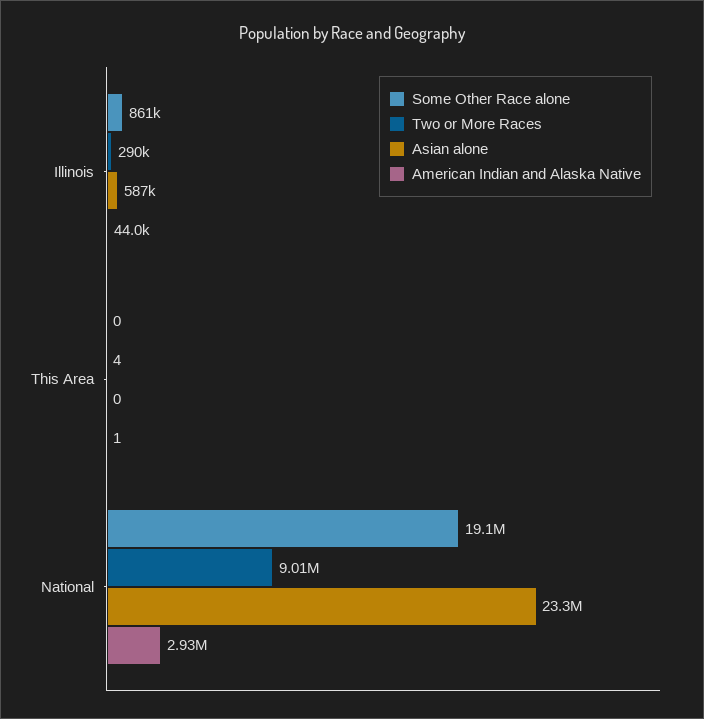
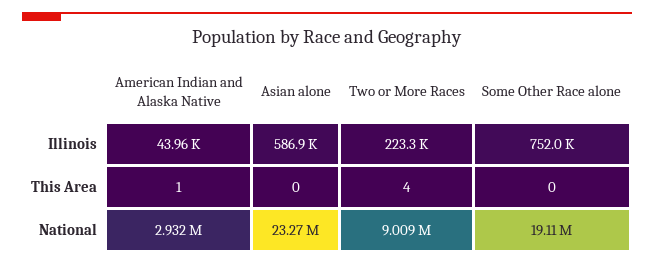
  {
    "Some Other Race alone": {
-     "Illinois": 861000,
+     "Illinois": 752000,
      "This Area": 0,
      "National": 19110000
    },
    "Two or More Races": {
-     "Illinois": 290000,
+     "Illinois": 223300,
      "This Area": 4,
      "National": 9009000
    },
    "Asian alone": {
      "Illinois": 586900,
      "This Area": 0,
      "National": 23270000
    },
    "American Indian and Alaska Native": {
      "Illinois": 43960,
      "This Area": 1,
      "National": 2932000
    }
  }

